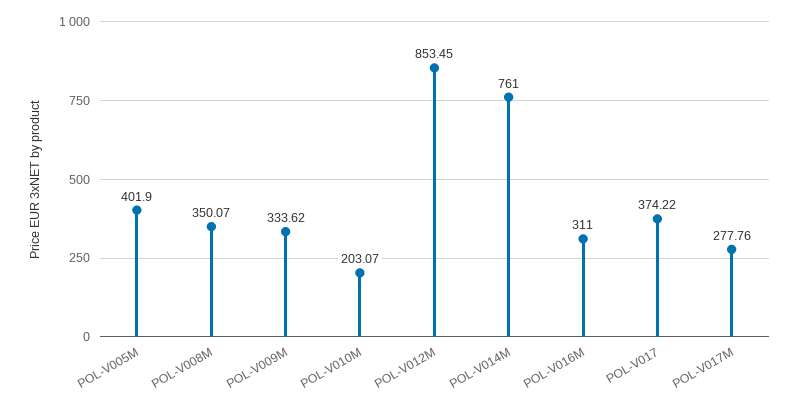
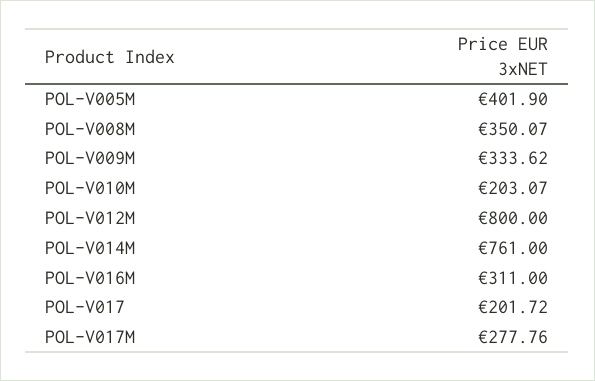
  {
    "POL-V005M": 401.9,
    "POL-V008M": 350.07,
    "POL-V009M": 333.62,
    "POL-V010M": 203.07,
-   "POL-V012M": 853.45,
+   "POL-V012M": 800,
    "POL-V014M": 761,
    "POL-V016M": 311,
-   "POL-V017": 374.22,
+   "POL-V017": 201.72,
    "POL-V017M": 277.76
  }

